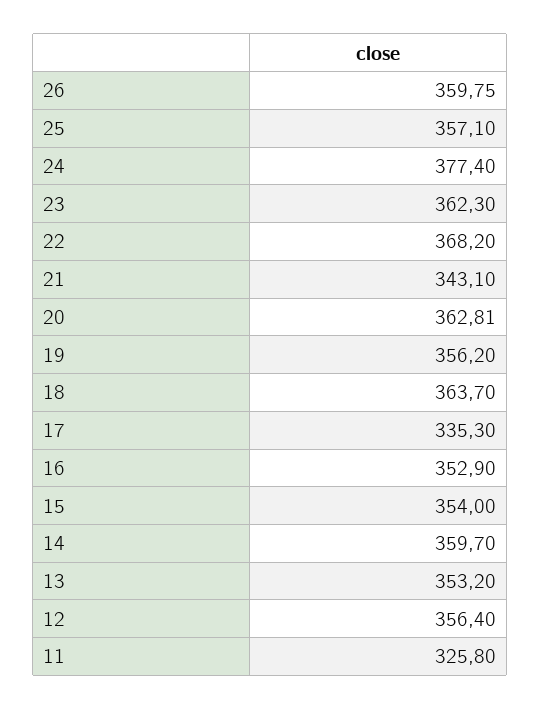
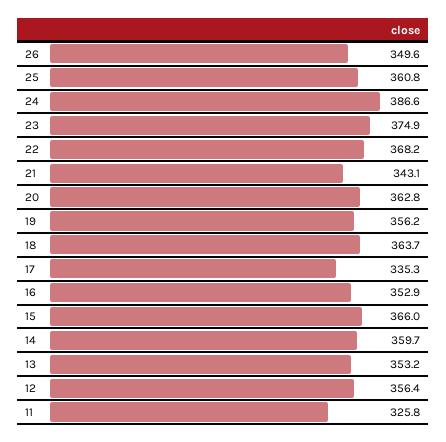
  {
-   "26": 359.75,
+   "26": 349.6,
-   "25": 357.1,
+   "25": 360.8,
-   "24": 377.4,
+   "24": 386.6,
-   "23": 362.3,
+   "23": 374.9,
    "22": 368.2,
    "21": 343.1,
    "20": 362.81,
    "19": 356.2,
    "18": 363.7,
    "17": 335.3,
    "16": 352.9,
-   "15": 354,
+   "15": 366,
    "14": 359.7,
    "13": 353.2,
    "12": 356.4,
    "11": 325.8
  }

